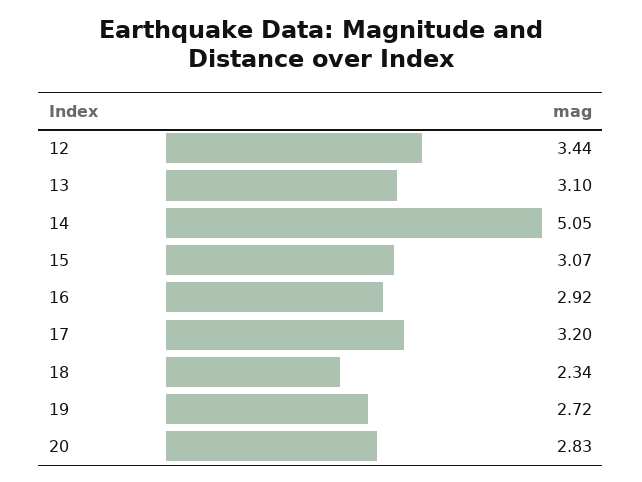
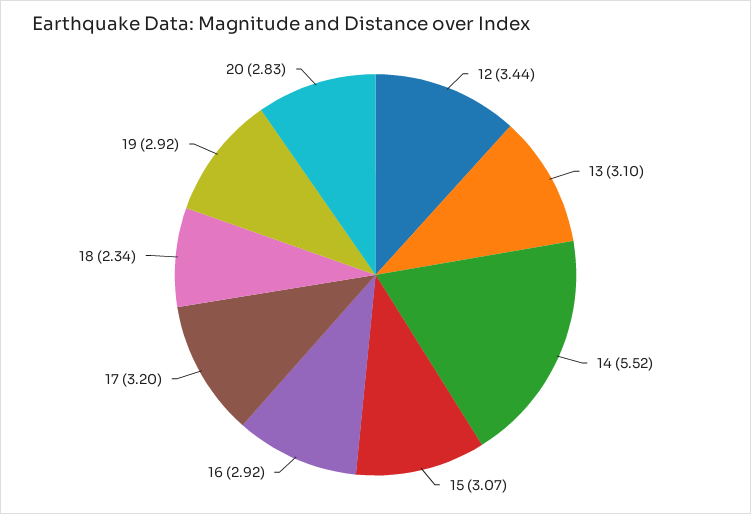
  {
    "12": 3.44,
    "13": 3.1,
-   "14": 5.05,
+   "14": 5.52,
    "15": 3.07,
    "16": 2.92,
    "17": 3.2,
    "18": 2.34,
-   "19": 2.72,
+   "19": 2.92,
    "20": 2.83
  }

